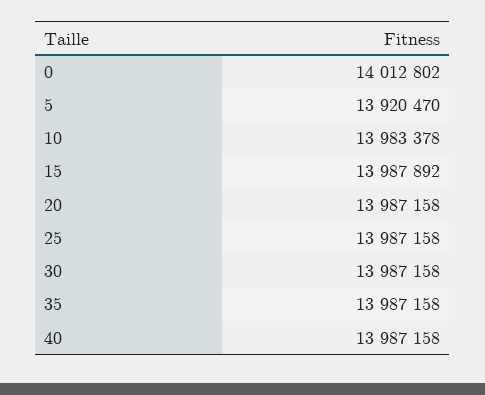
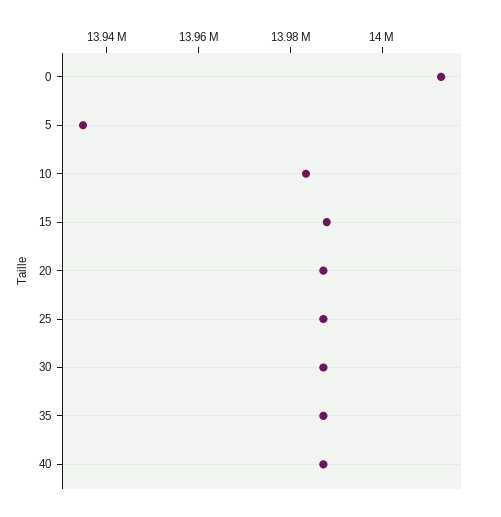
  {
    "0": 14012802,
-   "5": 13920470,
+   "5": 13935000,
    "10": 13983378,
    "15": 13987892,
    "20": 13987158,
    "25": 13987158,
    "30": 13987158,
    "35": 13987158,
    "40": 13987158
  }

